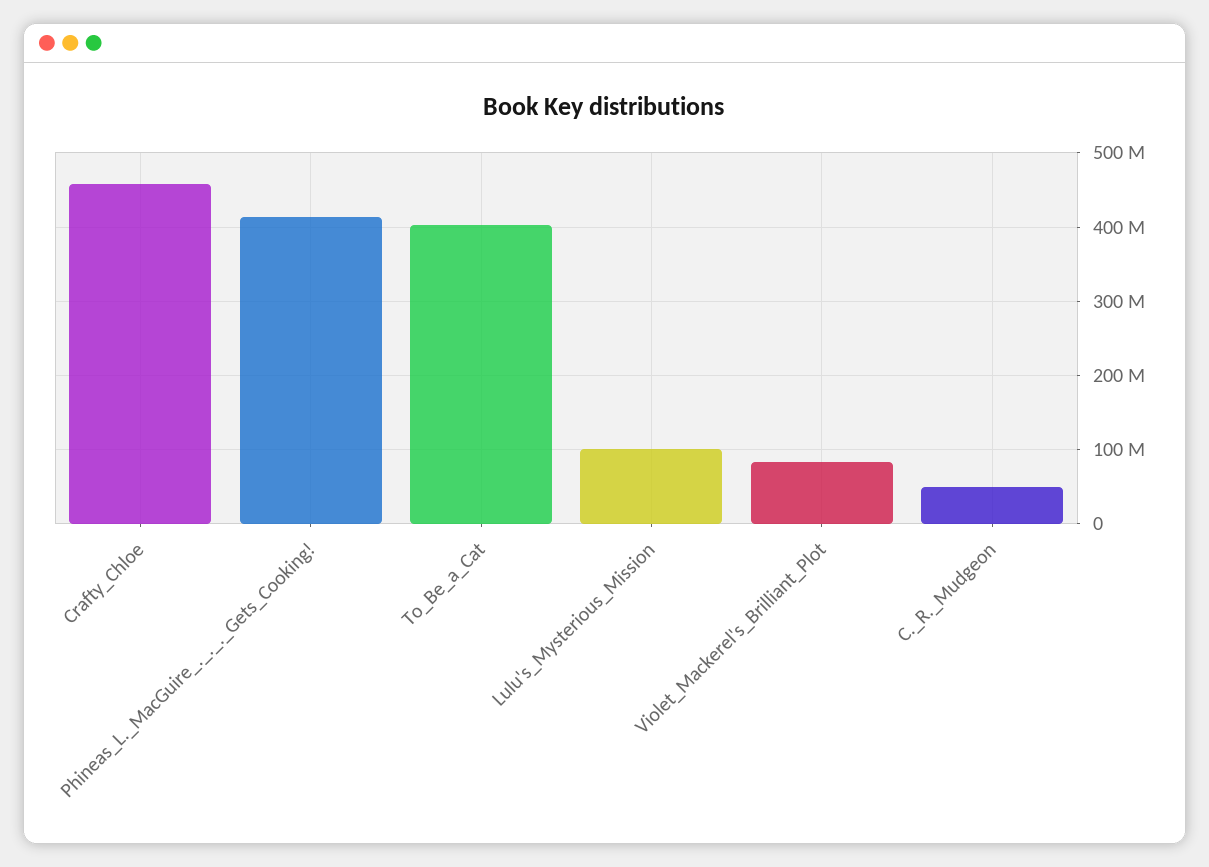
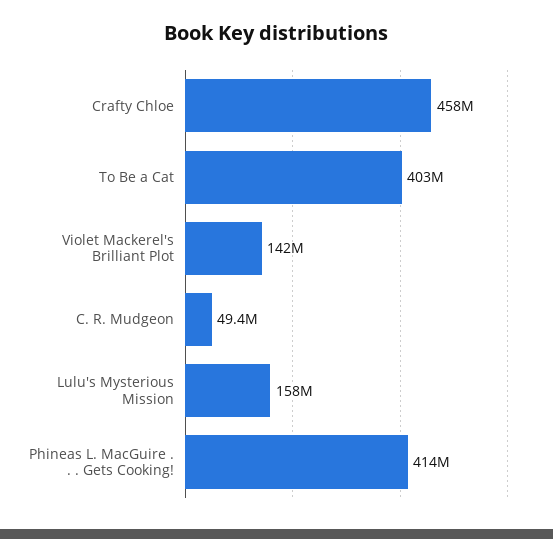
  {
    "Crafty_Chloe": 458000000,
    "Phineas_L._MacGuire_._._._Gets_Cooking!": 414000000,
    "To_Be_a_Cat": 403000000,
-   "Lulu's_Mysterious_Mission": 100000000,
+   "Lulu's_Mysterious_Mission": 158000000,
-   "Violet_Mackerel's_Brilliant_Plot": 80000000,
+   "Violet_Mackerel's_Brilliant_Plot": 142000000,
    "C._R._Mudgeon": 49400000
  }

